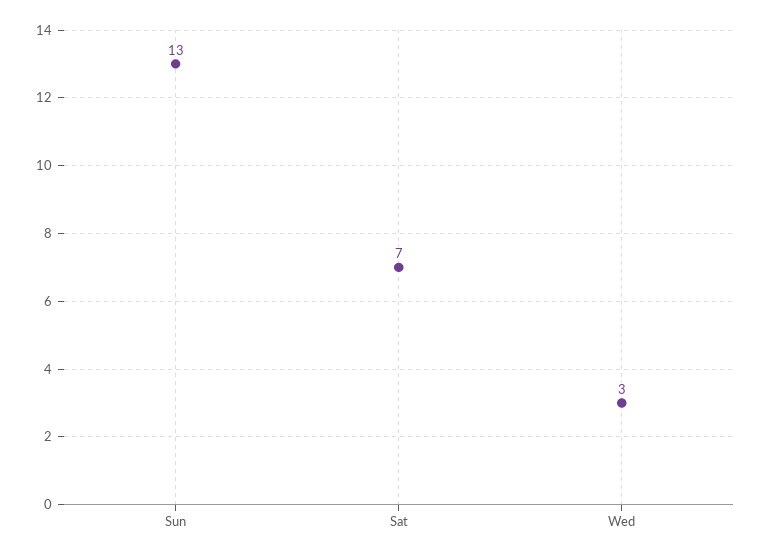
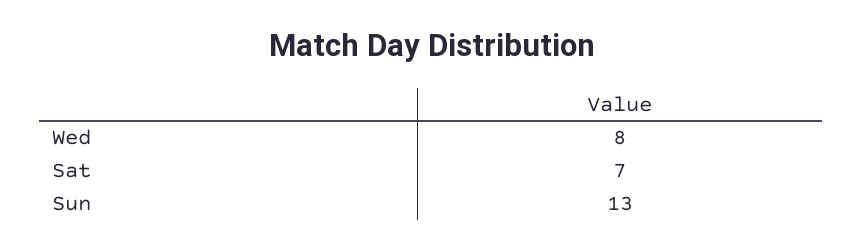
  {
    "Sun": 13,
    "Sat": 7,
-   "Wed": 3
+   "Wed": 8
  }

